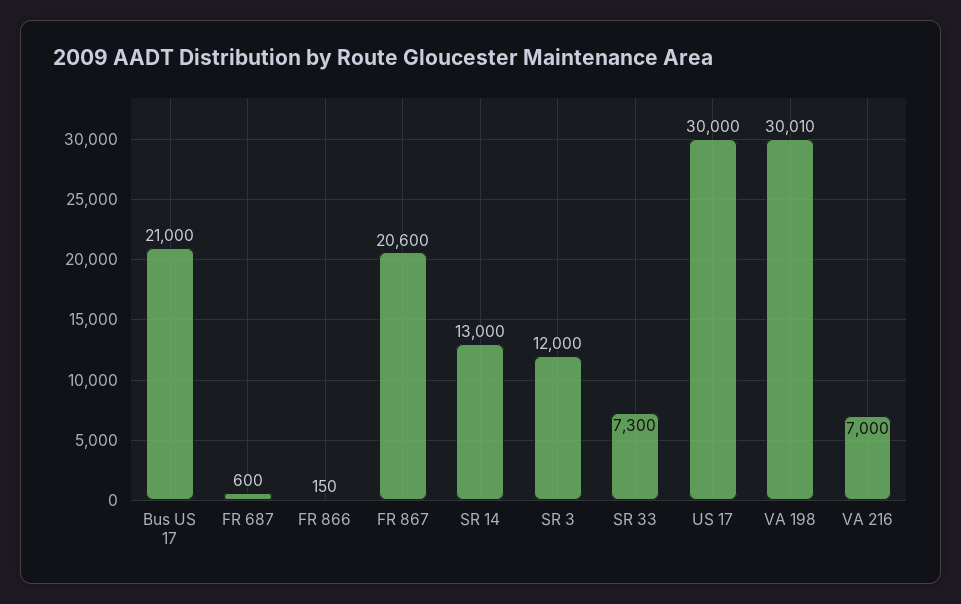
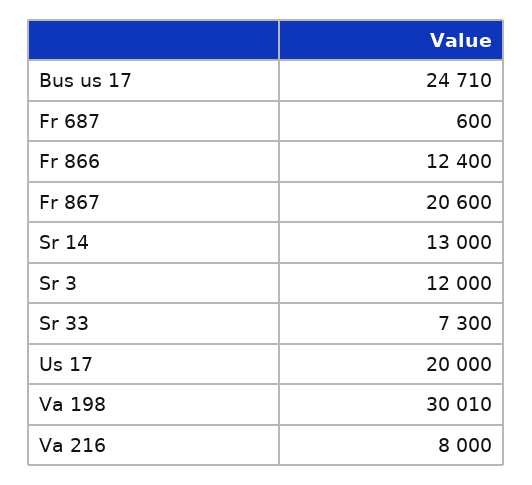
  {
-   "Bus US 17": 21000,
+   "Bus US 17": 24710,
    "FR 687": 600,
-   "FR 866": 150,
+   "FR 866": 12400,
    "FR 867": 20600,
    "SR 14": 13000,
    "SR 3": 12000,
    "SR 33": 7300,
-   "US 17": 30000,
+   "US 17": 20000,
    "VA 198": 30010,
-   "VA 216": 7000
+   "VA 216": 8000
  }

